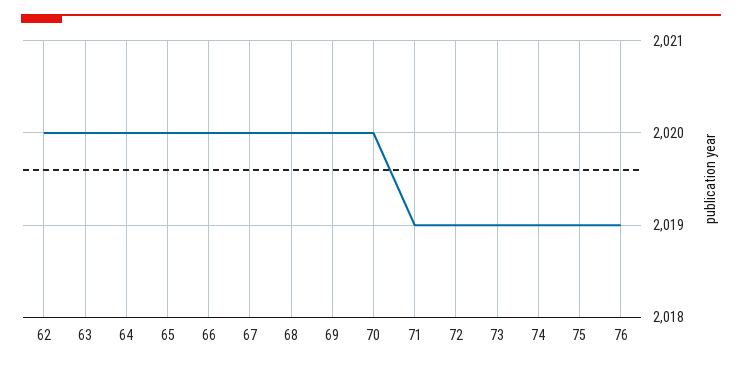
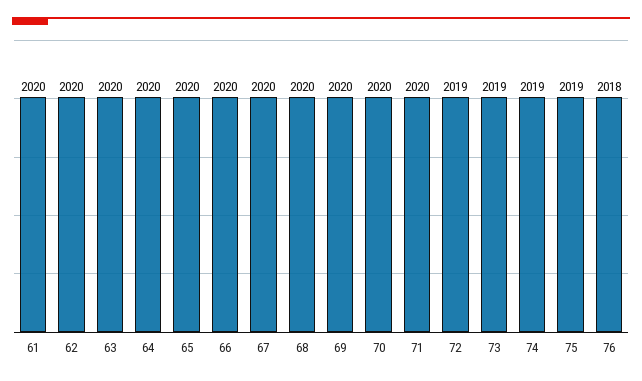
  {
    "62": 2020,
    "63": 2020,
    "64": 2020,
    "65": 2020,
    "66": 2020,
    "67": 2020,
    "68": 2020,
    "69": 2020,
    "70": 2020,
-   "71": 2019,
+   "71": 2020,
    "72": 2019,
    "73": 2019,
    "74": 2019,
    "75": 2019,
-   "76": 2019
+   "76": 2018,
+   "61": 2020
  }

